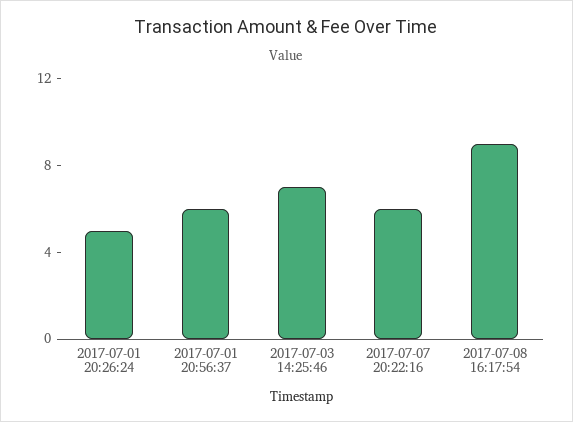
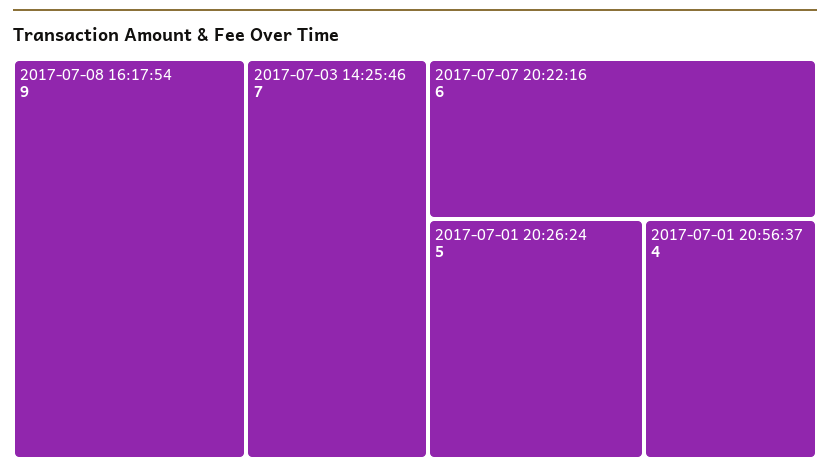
  {
    "2017-07-01 20:26:24": 5,
-   "2017-07-01 20:56:37": 6,
+   "2017-07-01 20:56:37": 4,
    "2017-07-03 14:25:46": 7,
    "2017-07-07 20:22:16": 6,
    "2017-07-08 16:17:54": 9
  }

